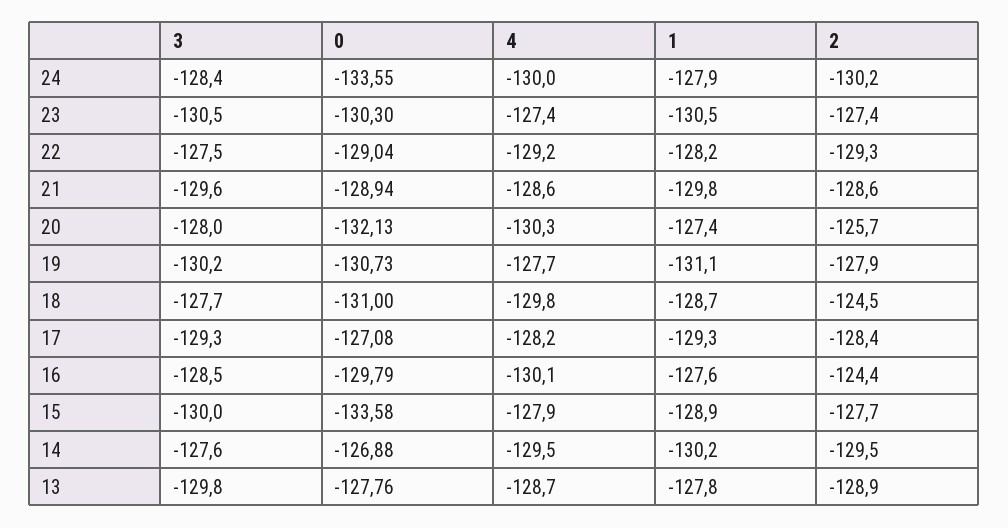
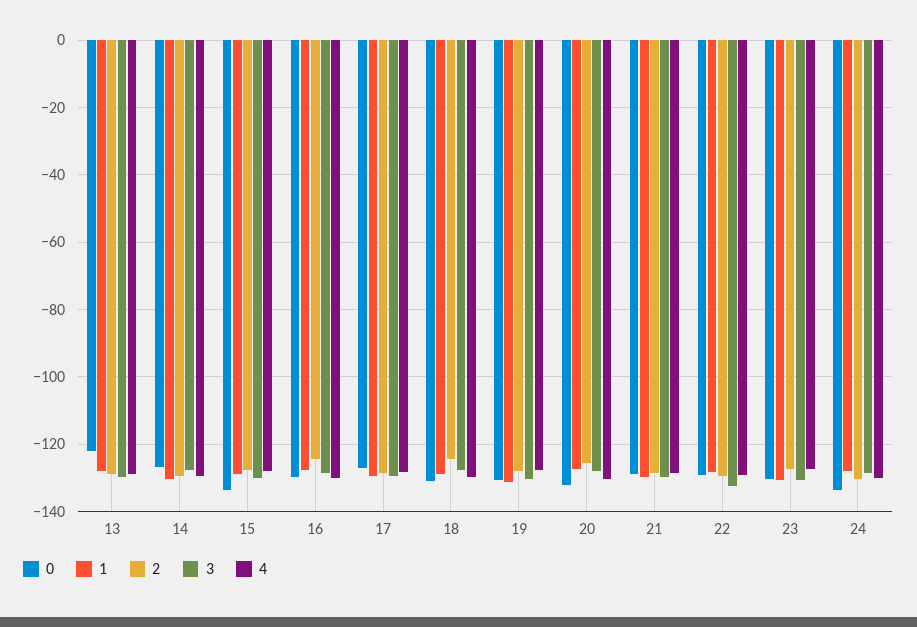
  {
    "3": {
      "24": -128.4,
      "23": -130.5,
-     "22": -127.5,
+     "22": -132,
      "21": -129.6,
      "20": -128,
      "19": -130.2,
      "18": -127.7,
      "17": -129.3,
      "16": -128.5,
      "15": -130,
      "14": -127.6,
      "13": -129.8
    },
    "0": {
      "24": -133.55,
      "23": -130.3,
      "22": -129.04,
      "21": -128.94,
      "20": -132.13,
      "19": -130.73,
      "18": -131,
      "17": -127.08,
      "16": -129.79,
      "15": -133.58,
      "14": -126.88,
-     "13": -127.76
+     "13": -122
    },
    "4": {
      "24": -130,
      "23": -127.4,
      "22": -129.2,
      "21": -128.6,
      "20": -130.3,
      "19": -127.7,
      "18": -129.8,
      "17": -128.2,
      "16": -130.1,
      "15": -127.9,
      "14": -129.5,
      "13": -128.7
    },
    "1": {
      "24": -127.9,
      "23": -130.5,
      "22": -128.2,
      "21": -129.8,
      "20": -127.4,
      "19": -131.1,
      "18": -128.7,
      "17": -129.3,
      "16": -127.6,
      "15": -128.9,
      "14": -130.2,
      "13": -127.8
    },
    "2": {
      "24": -130.2,
      "23": -127.4,
      "22": -129.3,
      "21": -128.6,
      "20": -125.7,
      "19": -127.9,
      "18": -124.5,
      "17": -128.4,
      "16": -124.4,
      "15": -127.7,
      "14": -129.5,
      "13": -128.9
    }
  }

